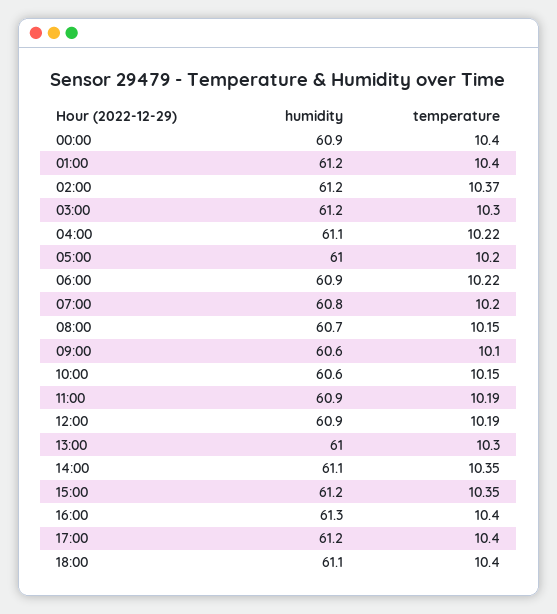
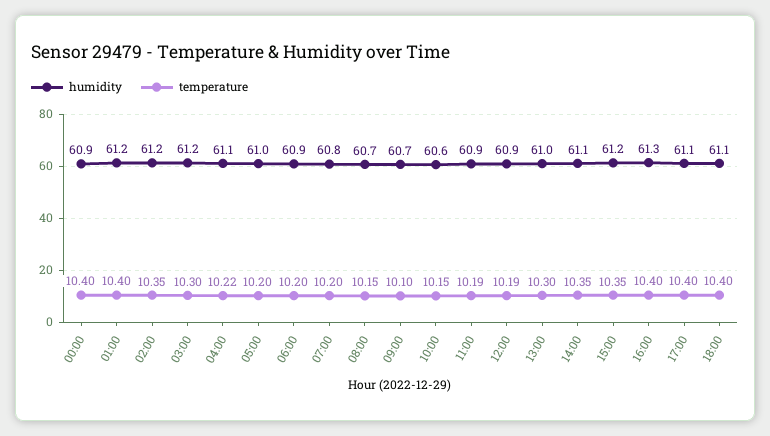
  {
    "humidity": {
      "00:00": 60.9,
      "01:00": 61.2,
      "02:00": 61.2,
      "03:00": 61.2,
      "04:00": 61.1,
      "05:00": 61,
      "06:00": 60.9,
      "07:00": 60.8,
      "08:00": 60.7,
-     "09:00": 60.6,
+     "09:00": 60.7,
      "10:00": 60.6,
      "11:00": 60.9,
      "12:00": 60.9,
      "13:00": 61,
      "14:00": 61.1,
      "15:00": 61.2,
      "16:00": 61.3,
-     "17:00": 61.2,
+     "17:00": 61.1,
      "18:00": 61.1
    },
    "temperature": {
      "00:00": 10.4,
      "01:00": 10.4,
-     "02:00": 10.37,
+     "02:00": 10.35,
      "03:00": 10.3,
      "04:00": 10.22,
      "05:00": 10.2,
-     "06:00": 10.22,
+     "06:00": 10.2,
      "07:00": 10.2,
      "08:00": 10.15,
      "09:00": 10.1,
      "10:00": 10.15,
      "11:00": 10.19,
      "12:00": 10.19,
      "13:00": 10.3,
      "14:00": 10.35,
      "15:00": 10.35,
      "16:00": 10.4,
      "17:00": 10.4,
      "18:00": 10.4
    }
  }

